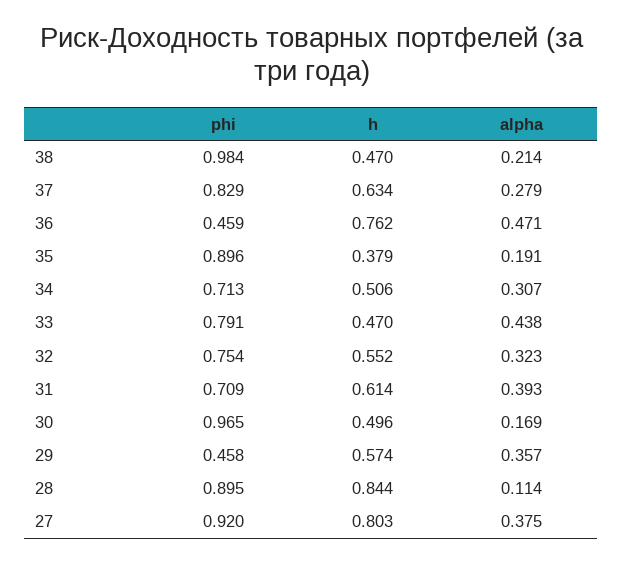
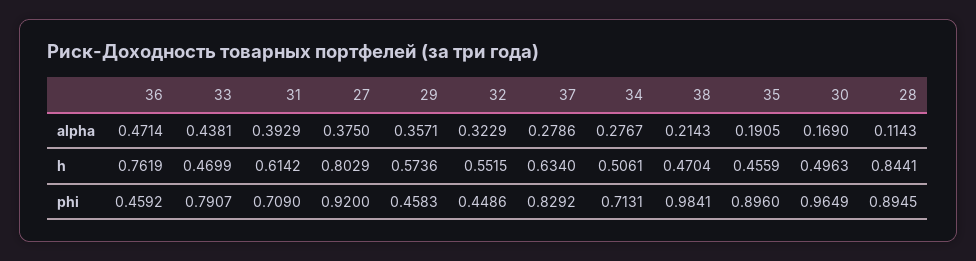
  {
    "phi": {
      "38": 0.9841,
      "37": 0.8292,
      "36": 0.4592,
      "35": 0.896,
      "34": 0.7131,
      "33": 0.7907,
-     "32": 0.754,
+     "32": 0.4486,
      "31": 0.709,
      "30": 0.9649,
      "29": 0.4583,
      "28": 0.8945,
      "27": 0.92
    },
    "h": {
      "38": 0.4704,
      "37": 0.634,
      "36": 0.7619,
-     "35": 0.379,
+     "35": 0.4559,
      "34": 0.5061,
      "33": 0.4699,
      "32": 0.5515,
      "31": 0.6142,
      "30": 0.4963,
      "29": 0.5736,
      "28": 0.8441,
      "27": 0.8029
    },
    "alpha": {
      "38": 0.2143,
      "37": 0.2786,
      "36": 0.4714,
      "35": 0.1905,
-     "34": 0.307,
+     "34": 0.2767,
      "33": 0.4381,
      "32": 0.3229,
      "31": 0.3929,
      "30": 0.169,
      "29": 0.3571,
      "28": 0.1143,
      "27": 0.375
    }
  }

